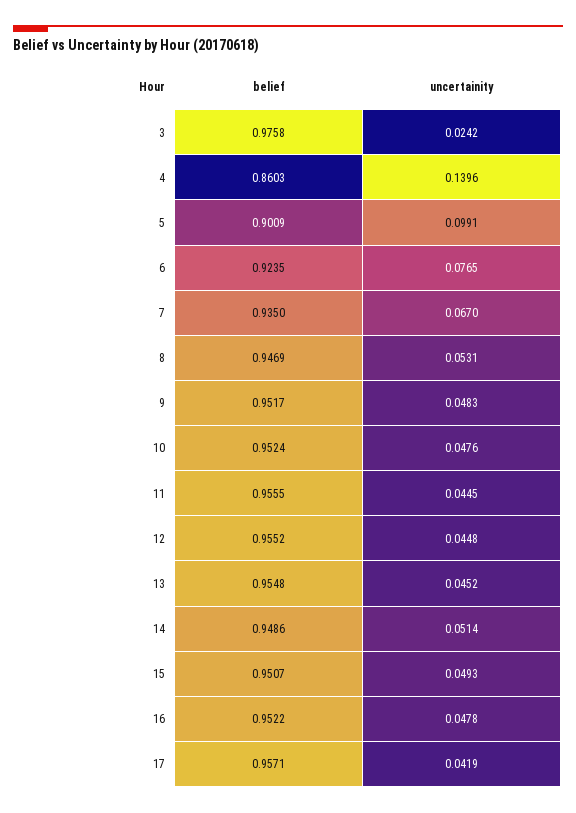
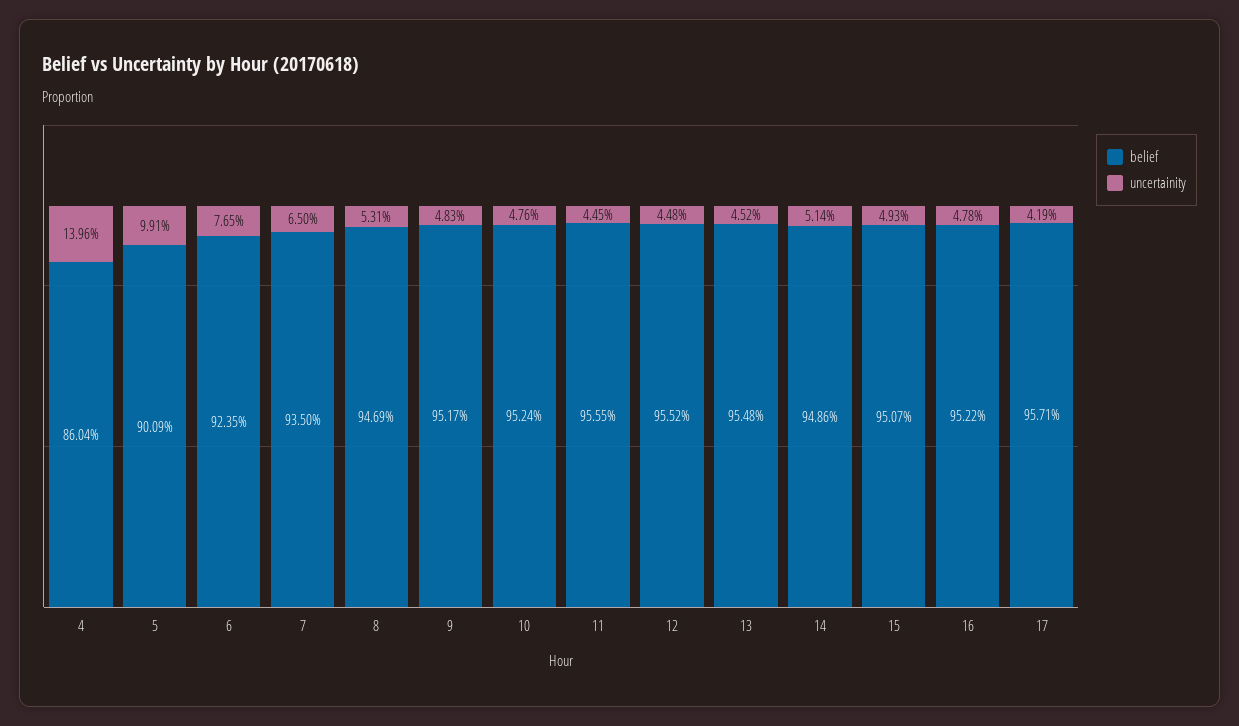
  {
    "belief": {
-     "3": 0.9758,
-     "4": 0.8603,
+     "4": 0.8604,
      "5": 0.9009,
      "6": 0.9235,
      "7": 0.935,
      "8": 0.9469,
      "9": 0.9517,
      "10": 0.9524,
      "11": 0.9555,
      "12": 0.9552,
      "13": 0.9548,
      "14": 0.9486,
      "15": 0.9507,
      "16": 0.9522,
      "17": 0.9571
    },
    "uncertainity": {
-     "3": 0.0242,
      "4": 0.1396,
      "5": 0.0991,
      "6": 0.0765,
-     "7": 0.067,
+     "7": 0.065,
      "8": 0.0531,
      "9": 0.0483,
      "10": 0.0476,
      "11": 0.0445,
      "12": 0.0448,
      "13": 0.0452,
      "14": 0.0514,
      "15": 0.0493,
      "16": 0.0478,
      "17": 0.0419
    }
  }

